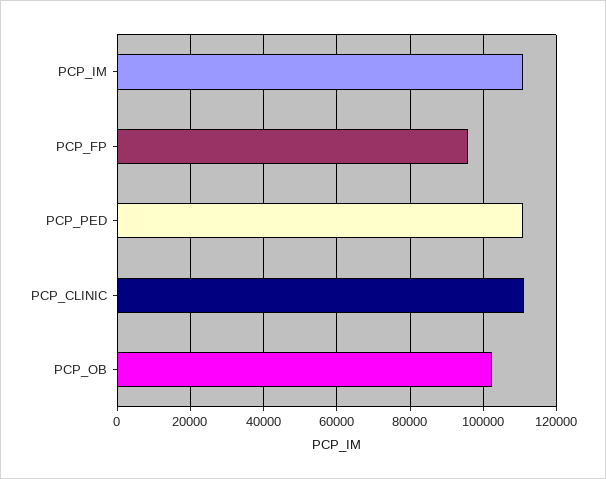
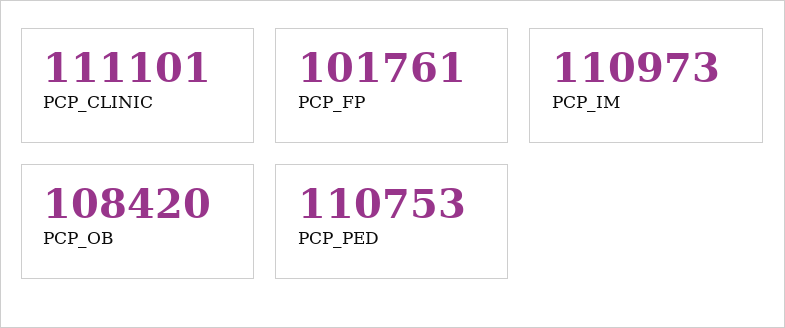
  {
    "PCP_IM": 110973,
-   "PCP_FP": 96000,
+   "PCP_FP": 101761,
    "PCP_PED": 110753,
    "PCP_CLINIC": 111101,
-   "PCP_OB": 102000
+   "PCP_OB": 108420
  }

